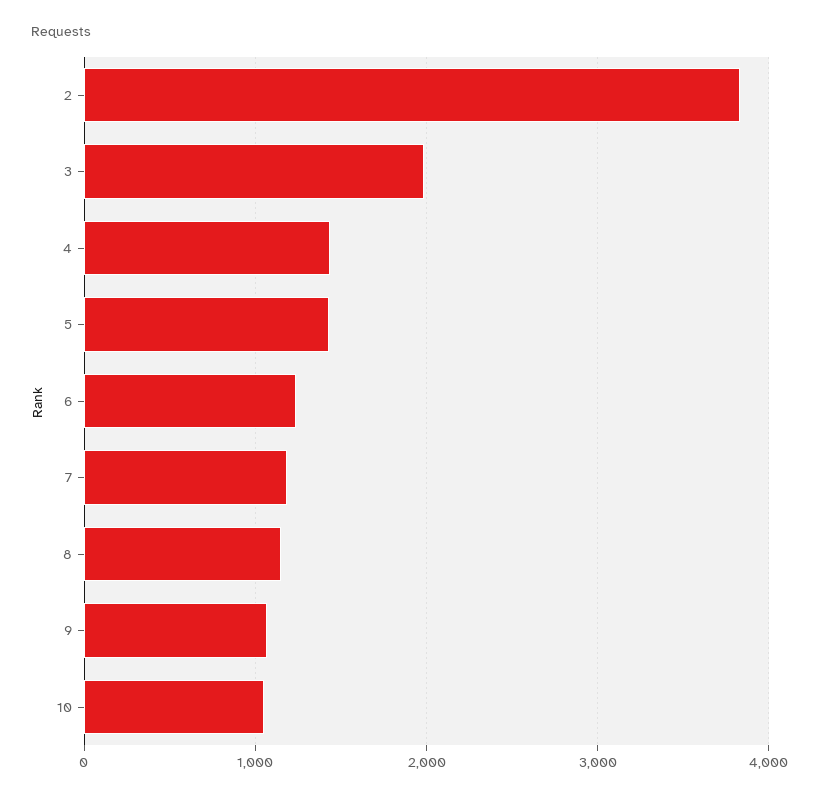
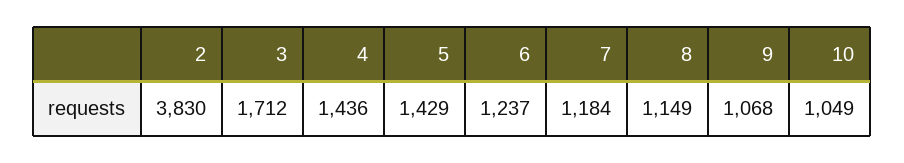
  {
    "2": 3830,
-   "3": 2000,
+   "3": 1712,
    "4": 1436,
    "5": 1429,
    "6": 1237,
    "7": 1184,
    "8": 1149,
    "9": 1068,
    "10": 1049
  }

